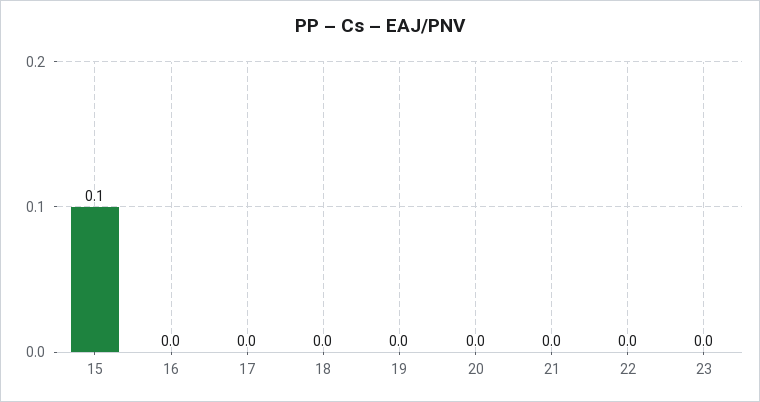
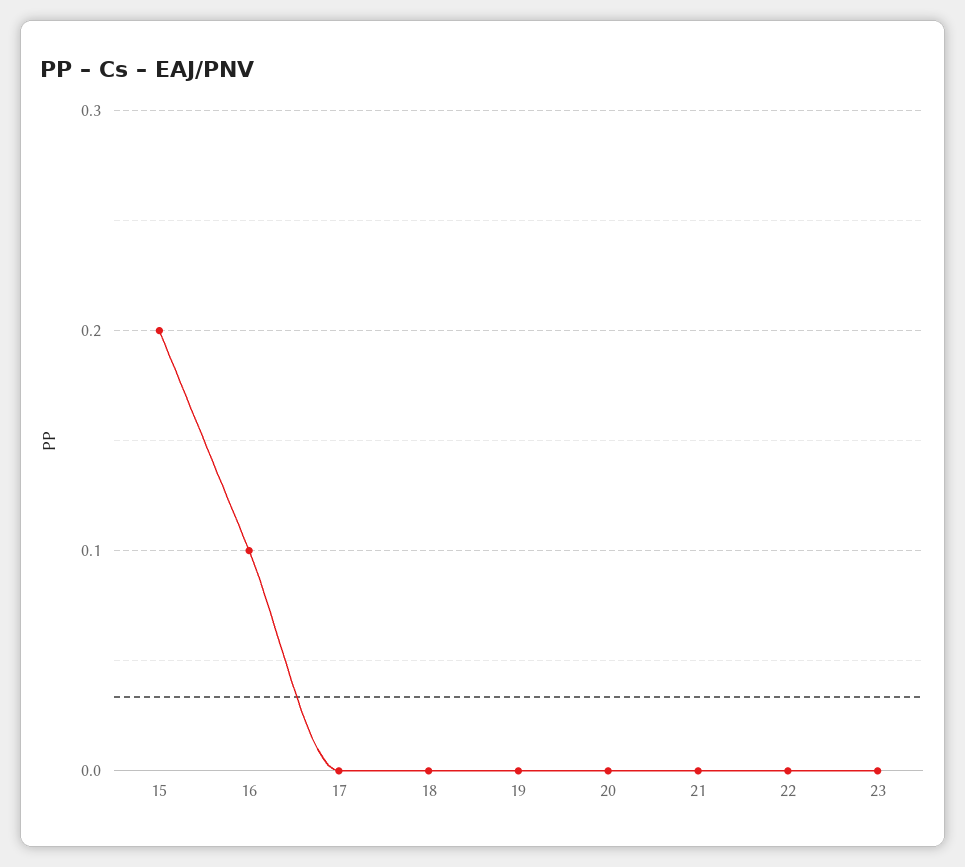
  {
-   "15": 0.1,
+   "15": 0.2,
-   "16": 0,
+   "16": 0.1,
    "17": 0,
    "18": 0,
    "19": 0,
    "20": 0,
    "21": 0,
    "22": 0,
    "23": 0
  }

